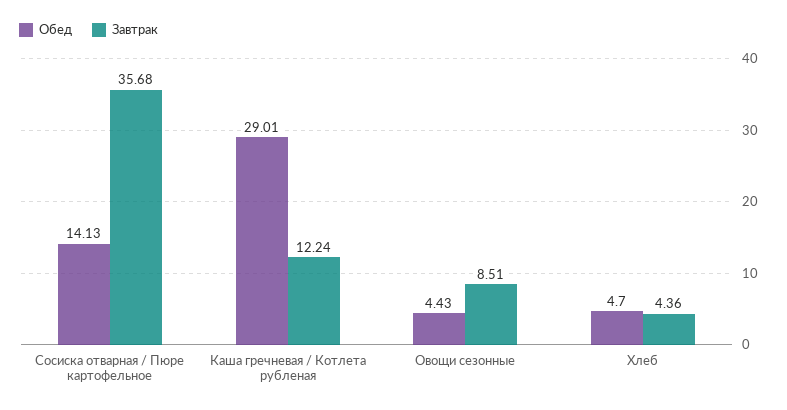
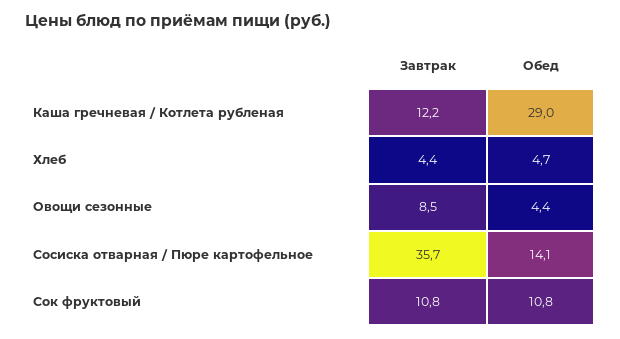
  {
    "Обед": {
      "Сосиска отварная / Пюре картофельное": 14.13,
      "Каша гречневая / Котлета рубленая": 29.01,
      "Овощи сезонные": 4.43,
-     "Хлеб": 4.7
+     "Хлеб": 4.7,
+     "Сок фруктовый": 10.8
    },
    "Завтрак": {
      "Сосиска отварная / Пюре картофельное": 35.68,
      "Каша гречневая / Котлета рубленая": 12.24,
      "Овощи сезонные": 8.51,
-     "Хлеб": 4.36
+     "Хлеб": 4.36,
+     "Сок фруктовый": 10.8
    }
  }

